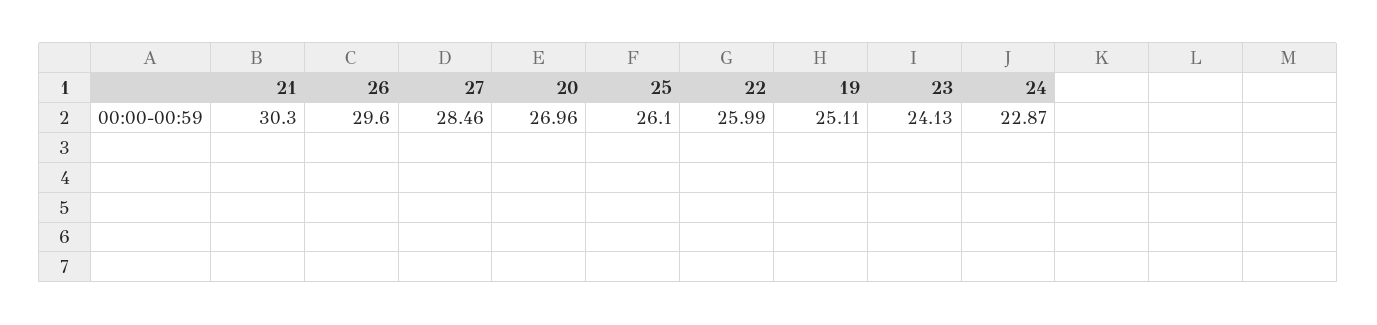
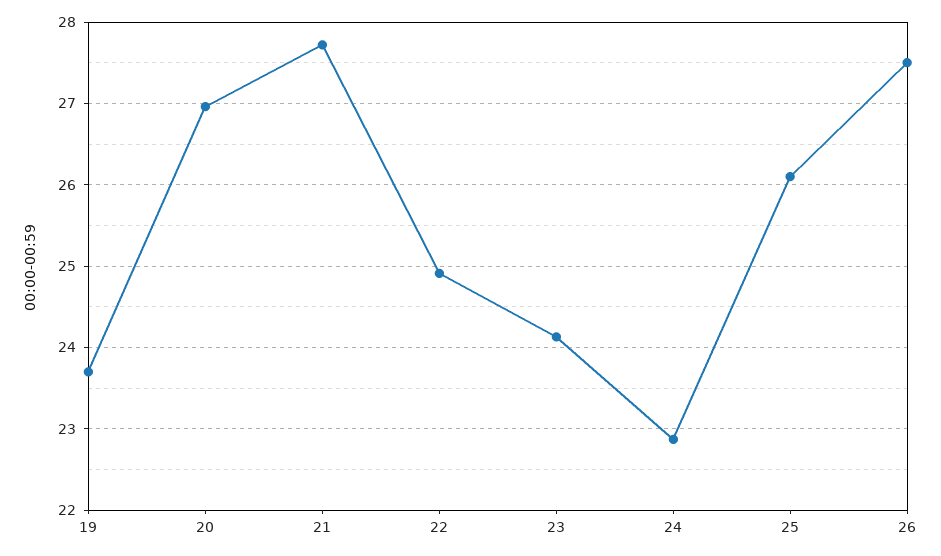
  {
-   "21": 30.3,
+   "21": 27.7,
-   "26": 29.6,
+   "26": 27.5,
-   "27": 28.46,
    "20": 26.96,
    "25": 26.1,
-   "22": 25.99,
+   "22": 24.9,
-   "19": 25.11,
+   "19": 23.7,
    "23": 24.13,
    "24": 22.87
  }

